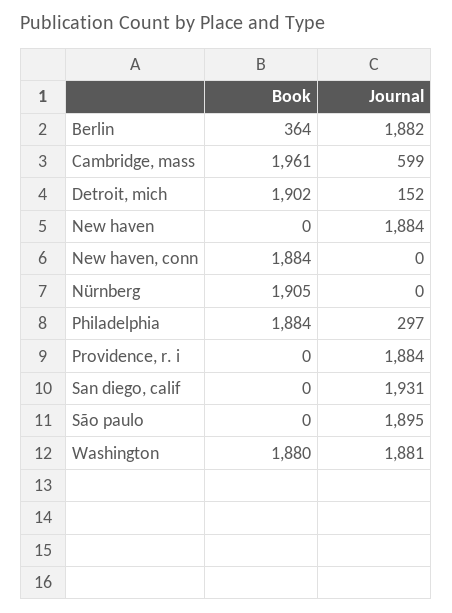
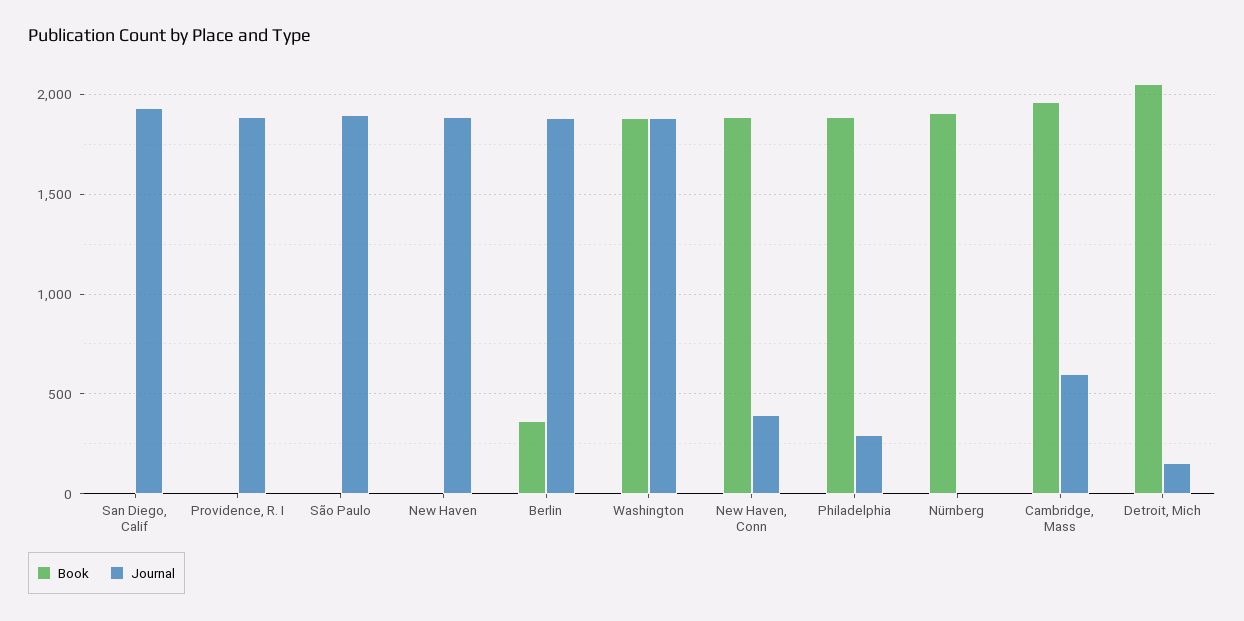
  {
    "Book": {
      "Berlin": 364,
      "Cambridge, mass": 1961,
-     "Detroit, mich": 1902,
+     "Detroit, mich": 2050,
      "New haven": 0,
      "New haven, conn": 1884,
      "Nürnberg": 1905,
      "Philadelphia": 1884,
      "Providence, r. i": 0,
      "San diego, calif": 0,
      "São paulo": 0,
      "Washington": 1880
    },
    "Journal": {
      "Berlin": 1882,
      "Cambridge, mass": 599,
      "Detroit, mich": 152,
      "New haven": 1884,
-     "New haven, conn": 0,
+     "New haven, conn": 400,
      "Nürnberg": 0,
      "Philadelphia": 297,
      "Providence, r. i": 1884,
      "San diego, calif": 1931,
      "São paulo": 1895,
      "Washington": 1881
    }
  }

